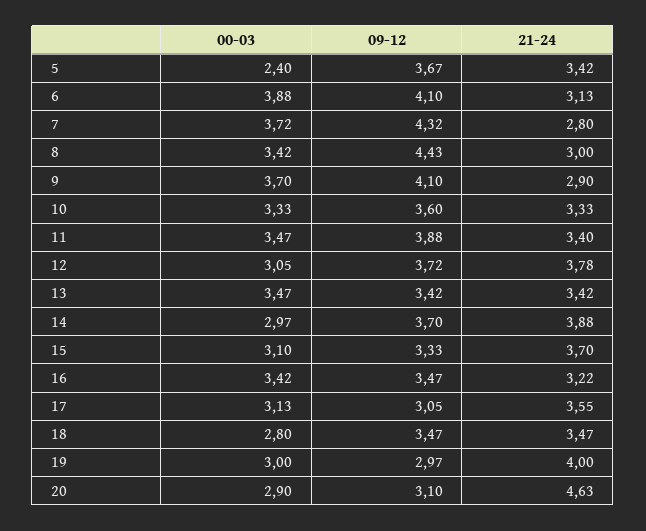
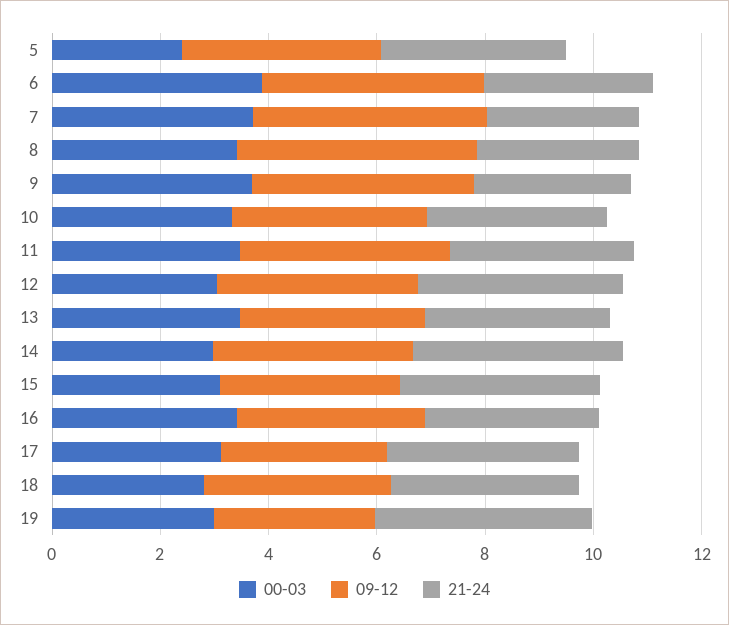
  {
    "00-03": {
      "5": 2.4,
      "6": 3.88,
      "7": 3.72,
      "8": 3.42,
      "9": 3.7,
      "10": 3.33,
      "11": 3.47,
      "12": 3.05,
      "13": 3.47,
      "14": 2.97,
      "15": 3.1,
      "16": 3.42,
      "17": 3.13,
      "18": 2.8,
-     "19": 3,
+     "19": 3
-     "20": 2.9
    },
    "09-12": {
      "5": 3.67,
      "6": 4.1,
      "7": 4.32,
      "8": 4.43,
      "9": 4.1,
      "10": 3.6,
      "11": 3.88,
      "12": 3.72,
      "13": 3.42,
      "14": 3.7,
      "15": 3.33,
      "16": 3.47,
      "17": 3.05,
      "18": 3.47,
-     "19": 2.97,
+     "19": 2.97
-     "20": 3.1
    },
    "21-24": {
      "5": 3.42,
      "6": 3.13,
      "7": 2.8,
      "8": 3,
      "9": 2.9,
      "10": 3.33,
      "11": 3.4,
      "12": 3.78,
      "13": 3.42,
      "14": 3.88,
      "15": 3.7,
      "16": 3.22,
      "17": 3.55,
      "18": 3.47,
-     "19": 4,
+     "19": 4
-     "20": 4.63
    }
  }

